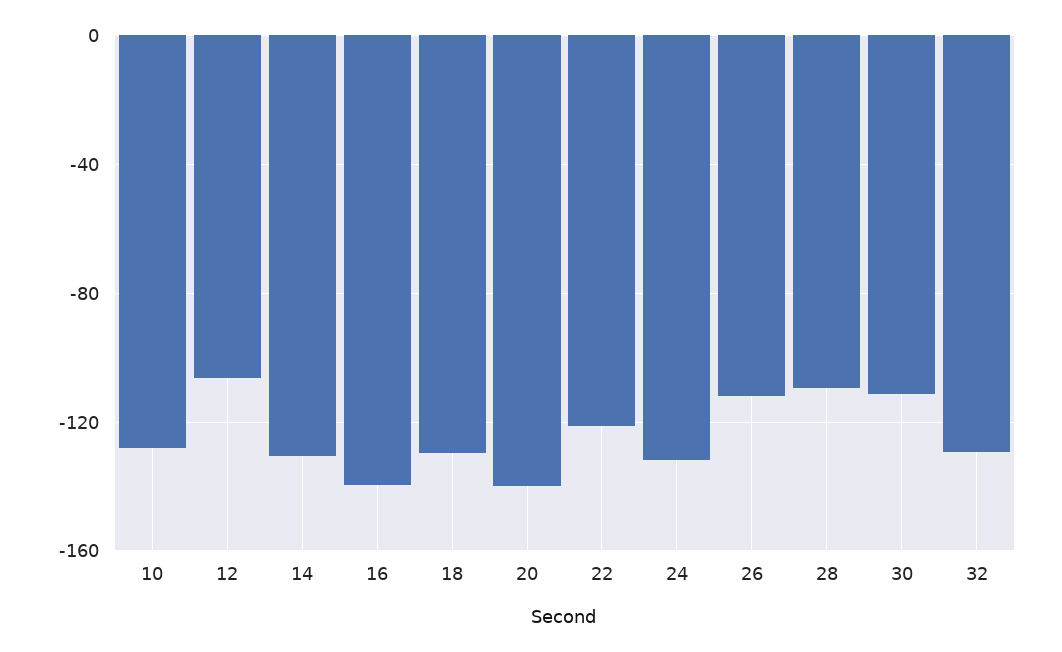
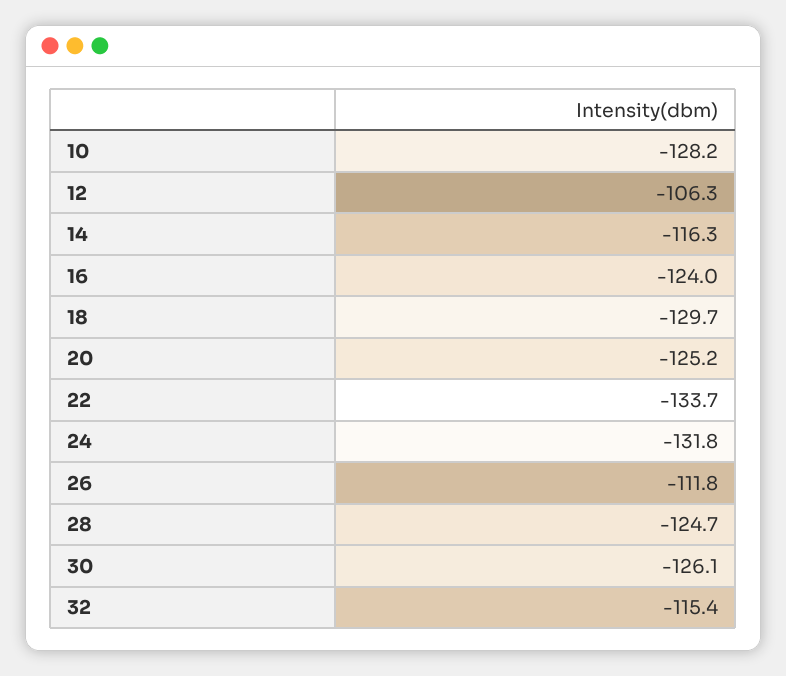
  {
    "10": -128.2,
    "12": -106.3,
-   "14": -130,
+   "14": -116.3,
-   "16": -140,
+   "16": -124,
    "18": -129.7,
-   "20": -140,
+   "20": -125.2,
-   "22": -120,
+   "22": -133.7,
    "24": -131.8,
    "26": -111.8,
-   "28": -110,
+   "28": -124.7,
-   "30": -110,
+   "30": -126.1,
-   "32": -130
+   "32": -115.4
  }

